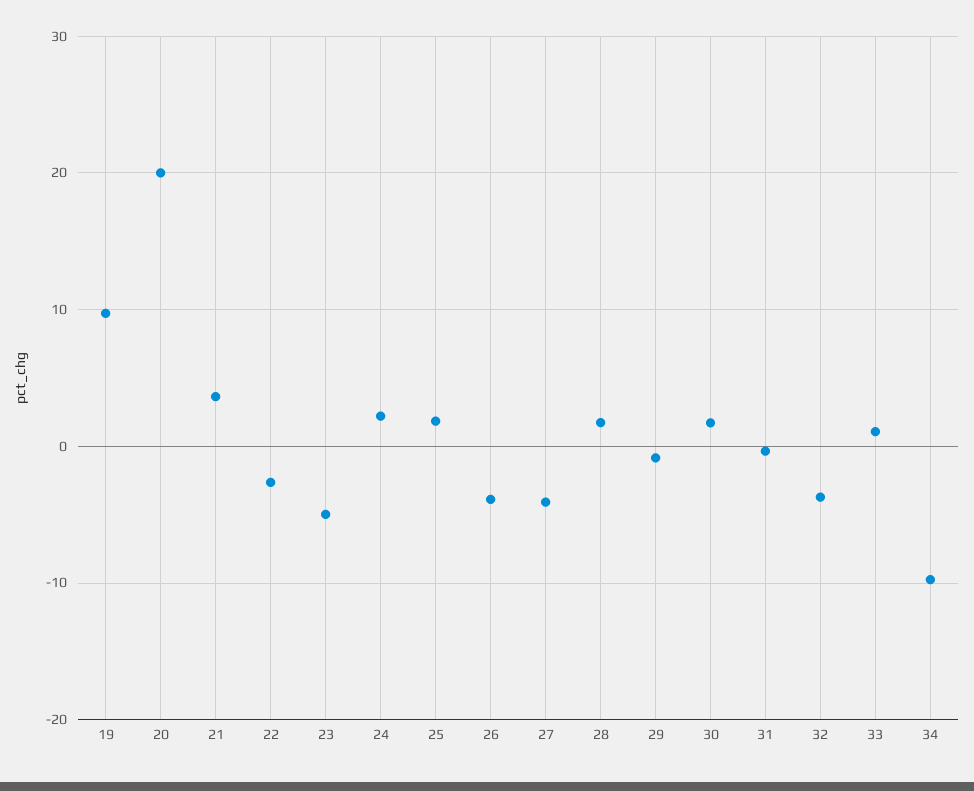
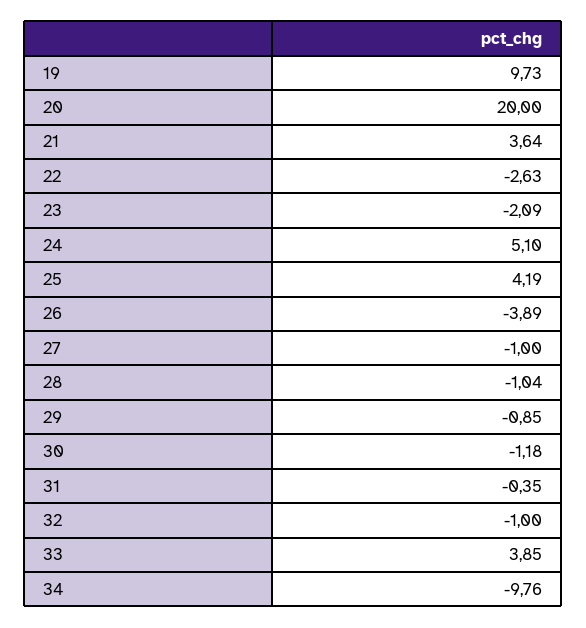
  {
    "19": 9.73,
    "20": 20,
    "21": 3.64,
    "22": -2.63,
-   "23": -5,
+   "23": -2.09,
-   "24": 2,
+   "24": 5.1,
-   "25": 2,
+   "25": 4.19,
    "26": -3.89,
-   "27": -4,
+   "27": -1,
-   "28": 2,
+   "28": -1.04,
    "29": -0.85,
-   "30": 2,
+   "30": -1.18,
    "31": -0.35,
-   "32": -4,
+   "32": -1,
-   "33": 1,
+   "33": 3.85,
    "34": -9.76
  }

